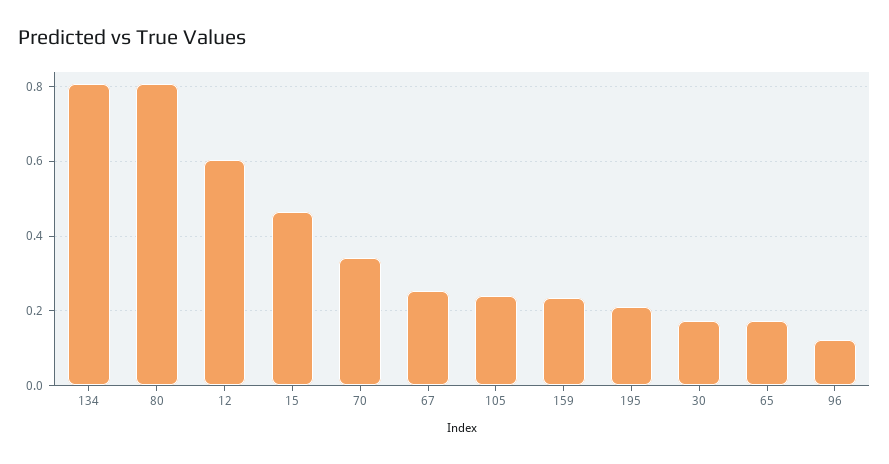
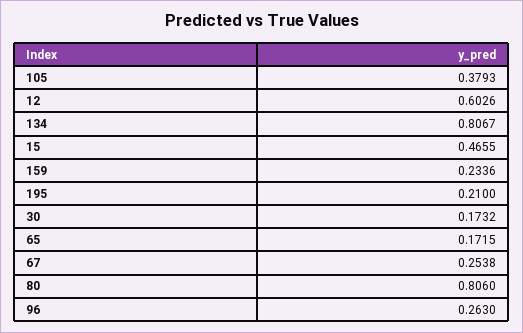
  {
    "134": 0.8067,
    "80": 0.806,
    "12": 0.6026,
    "15": 0.4655,
-   "70": 0.34,
    "67": 0.2538,
-   "105": 0.24,
+   "105": 0.3793,
    "159": 0.2336,
    "195": 0.21,
    "30": 0.1732,
    "65": 0.1715,
-   "96": 0.12
+   "96": 0.263
  }

